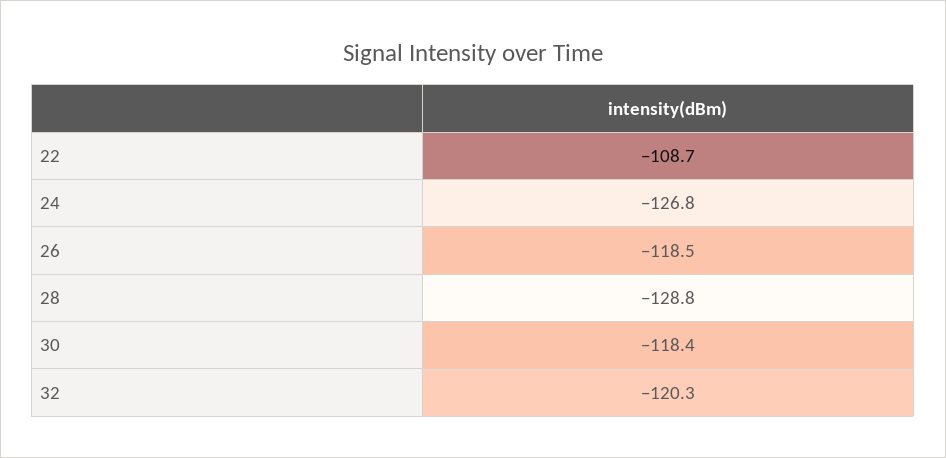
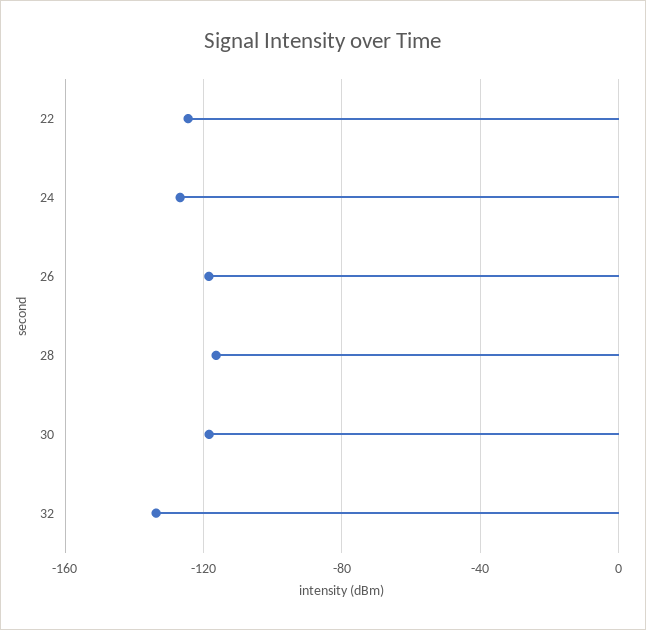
  {
-   "22": -108.7,
+   "22": -125,
    "24": -126.8,
    "26": -118.5,
-   "28": -128.8,
+   "28": -115,
    "30": -118.4,
-   "32": -120.3
+   "32": -135
  }

